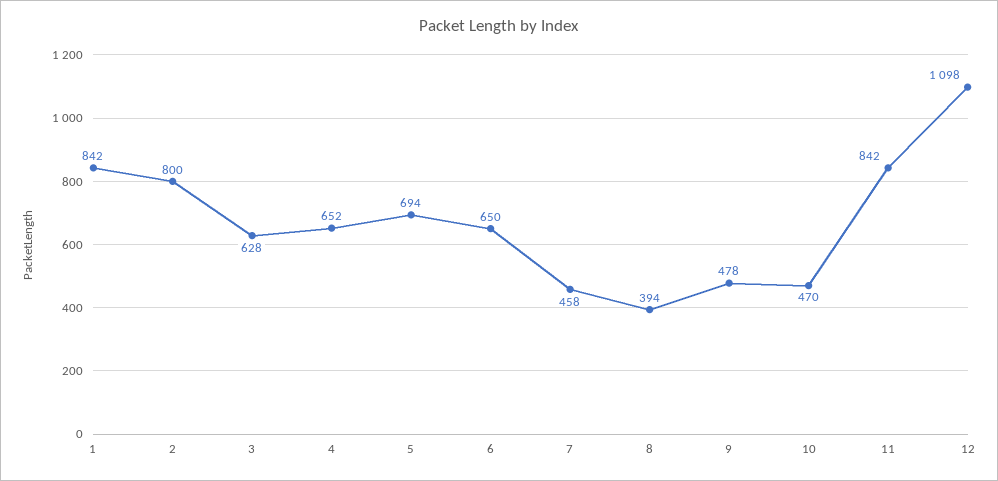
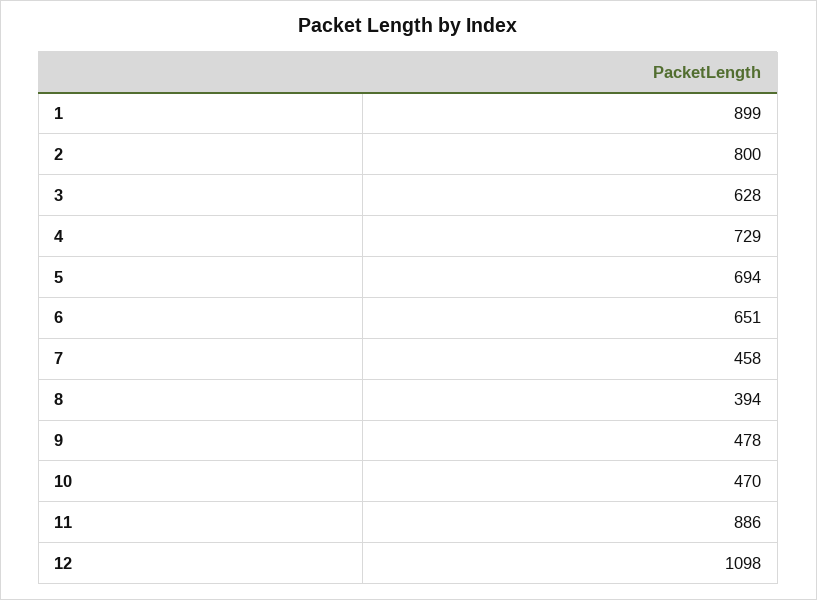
  {
-   "1": 842,
+   "1": 899,
    "2": 800,
    "3": 628,
-   "4": 652,
+   "4": 729,
    "5": 694,
-   "6": 650,
+   "6": 651,
    "7": 458,
    "8": 394,
    "9": 478,
    "10": 470,
-   "11": 842,
+   "11": 886,
    "12": 1098
  }

